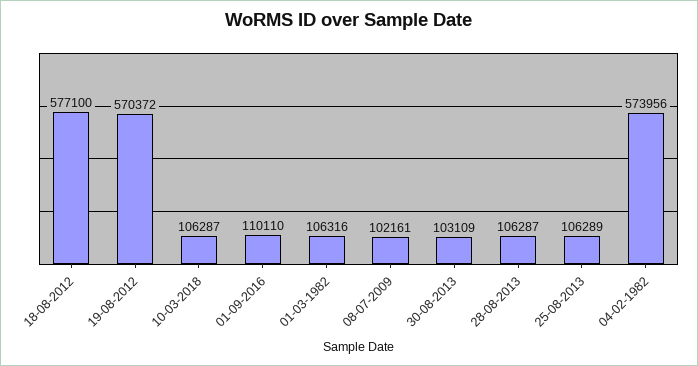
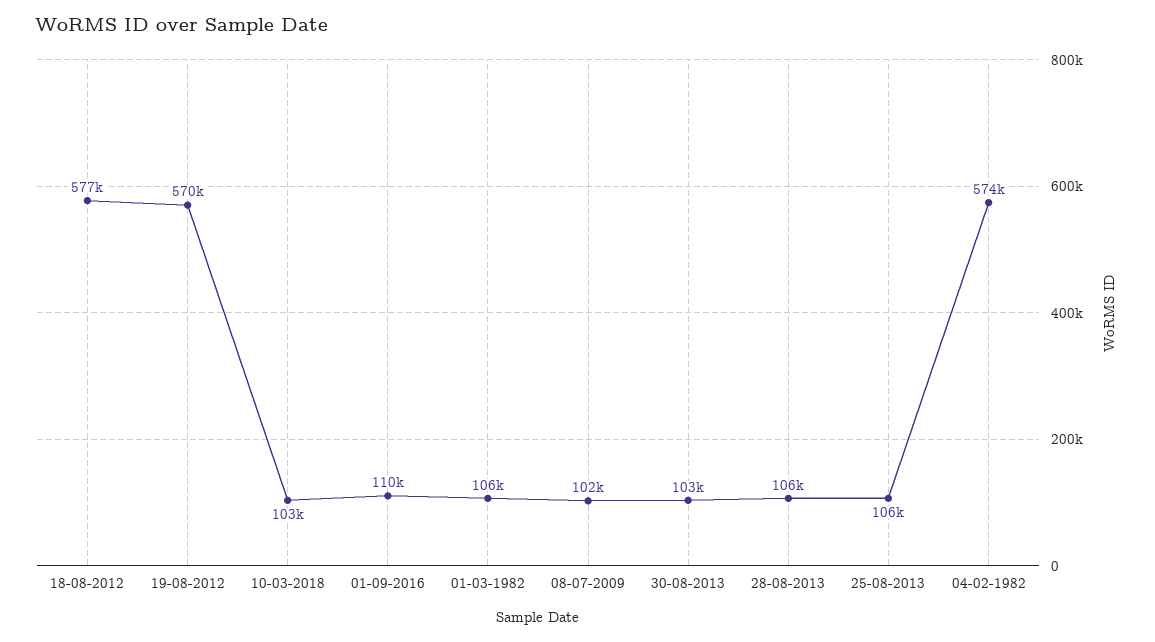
  {
    "18-08-2012": 577100,
    "19-08-2012": 570372,
-   "10-03-2018": 106287,
+   "10-03-2018": 103000,
    "01-09-2016": 110110,
    "01-03-1982": 106316,
    "08-07-2009": 102161,
    "30-08-2013": 103109,
    "28-08-2013": 106287,
    "25-08-2013": 106289,
    "04-02-1982": 573956
  }

